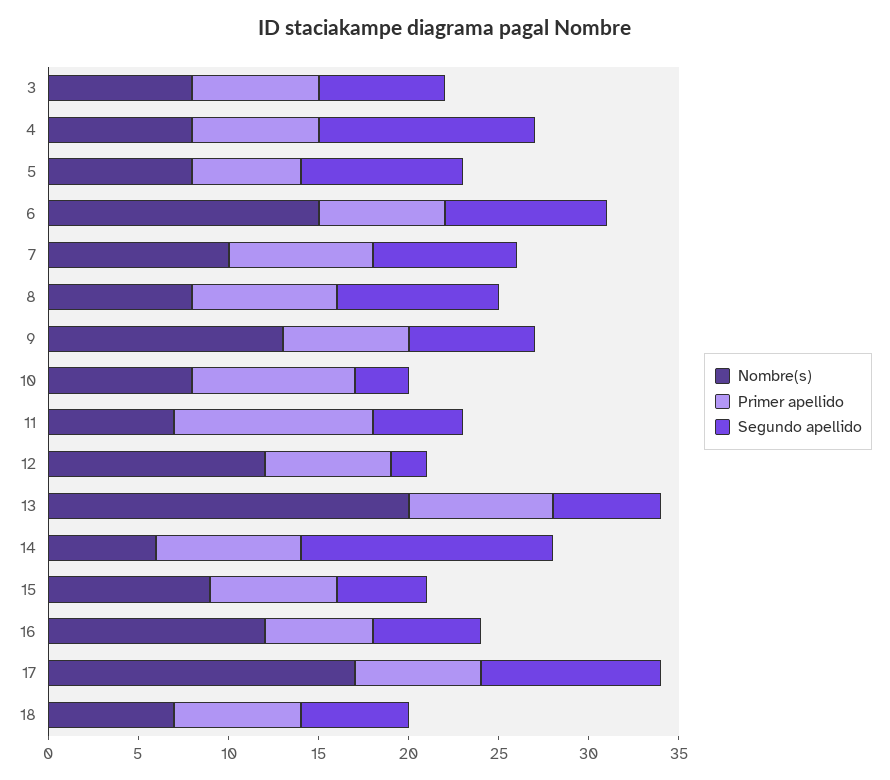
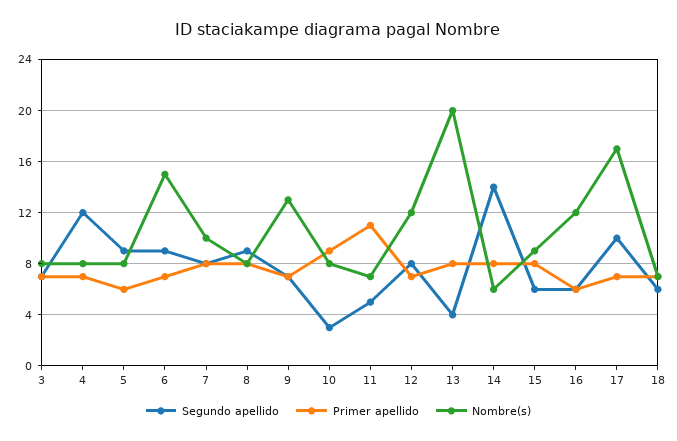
  {
    "Nombre(s)": {
      "3": 8,
      "4": 8,
      "5": 8,
      "6": 15,
      "7": 10,
      "8": 8,
      "9": 13,
      "10": 8,
      "11": 7,
      "12": 12,
      "13": 20,
      "14": 6,
      "15": 9,
      "16": 12,
      "17": 17,
      "18": 7
    },
    "Primer apellido": {
      "3": 7,
      "4": 7,
      "5": 6,
      "6": 7,
      "7": 8,
      "8": 8,
      "9": 7,
      "10": 9,
      "11": 11,
      "12": 7,
      "13": 8,
      "14": 8,
-     "15": 7,
+     "15": 8,
      "16": 6,
      "17": 7,
      "18": 7
    },
    "Segundo apellido": {
      "3": 7,
      "4": 12,
      "5": 9,
      "6": 9,
      "7": 8,
      "8": 9,
      "9": 7,
      "10": 3,
      "11": 5,
-     "12": 2,
+     "12": 8,
-     "13": 6,
+     "13": 4,
      "14": 14,
-     "15": 5,
+     "15": 6,
      "16": 6,
      "17": 10,
      "18": 6
    }
  }

